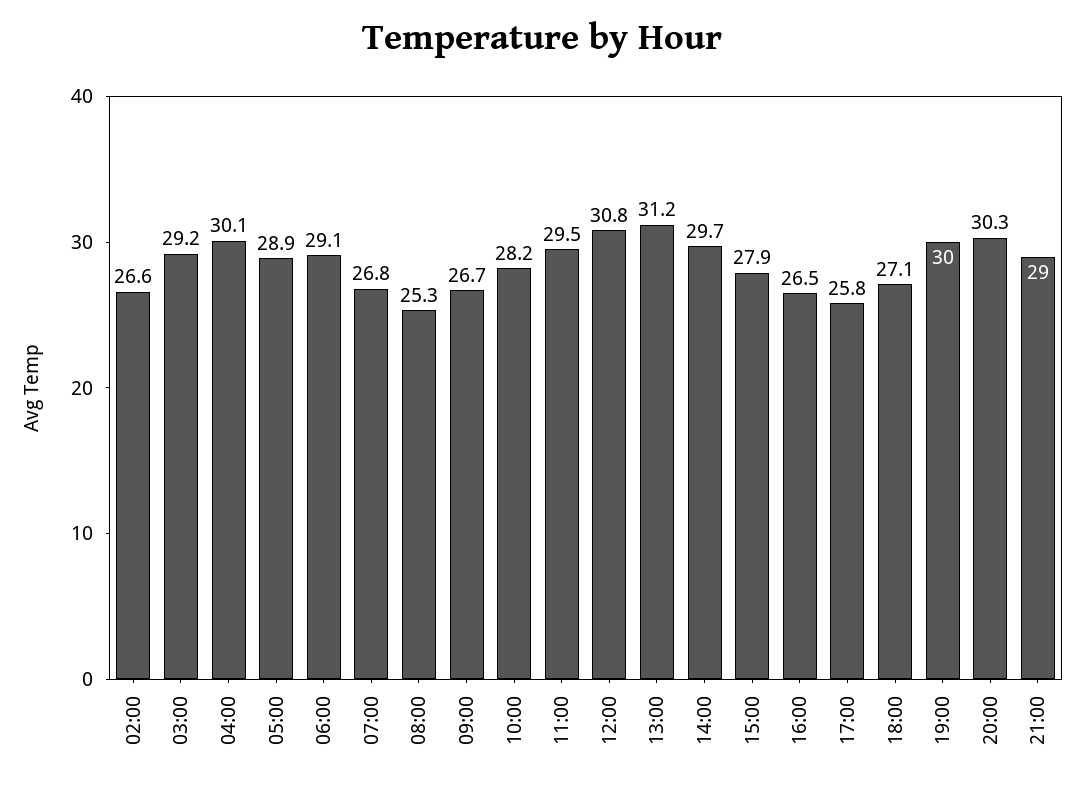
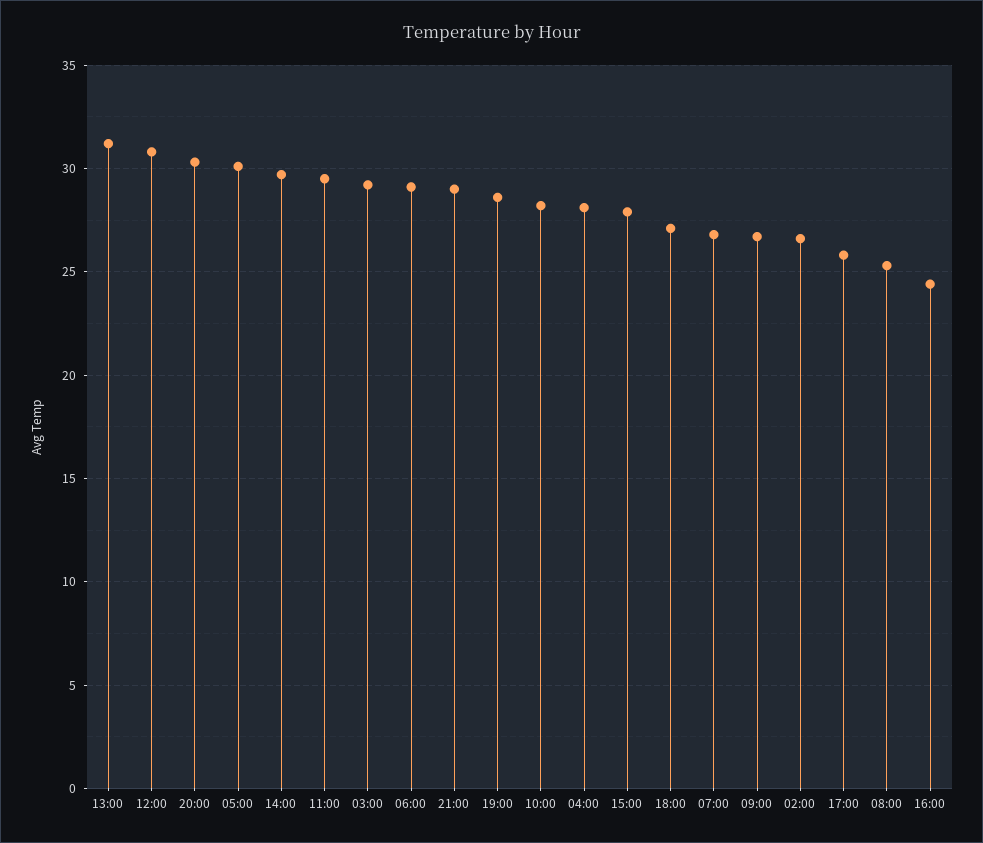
  {
    "02:00": 26.6,
    "03:00": 29.2,
-   "04:00": 30.1,
+   "04:00": 28,
-   "05:00": 28.9,
+   "05:00": 30,
    "06:00": 29.1,
    "07:00": 26.8,
    "08:00": 25.3,
    "09:00": 26.7,
    "10:00": 28.2,
    "11:00": 29.5,
    "12:00": 30.8,
    "13:00": 31.2,
    "14:00": 29.7,
    "15:00": 27.9,
-   "16:00": 26.5,
+   "16:00": 24.5,
    "17:00": 25.8,
    "18:00": 27.1,
-   "19:00": 30,
+   "19:00": 28.5,
    "20:00": 30.3,
    "21:00": 29
  }

